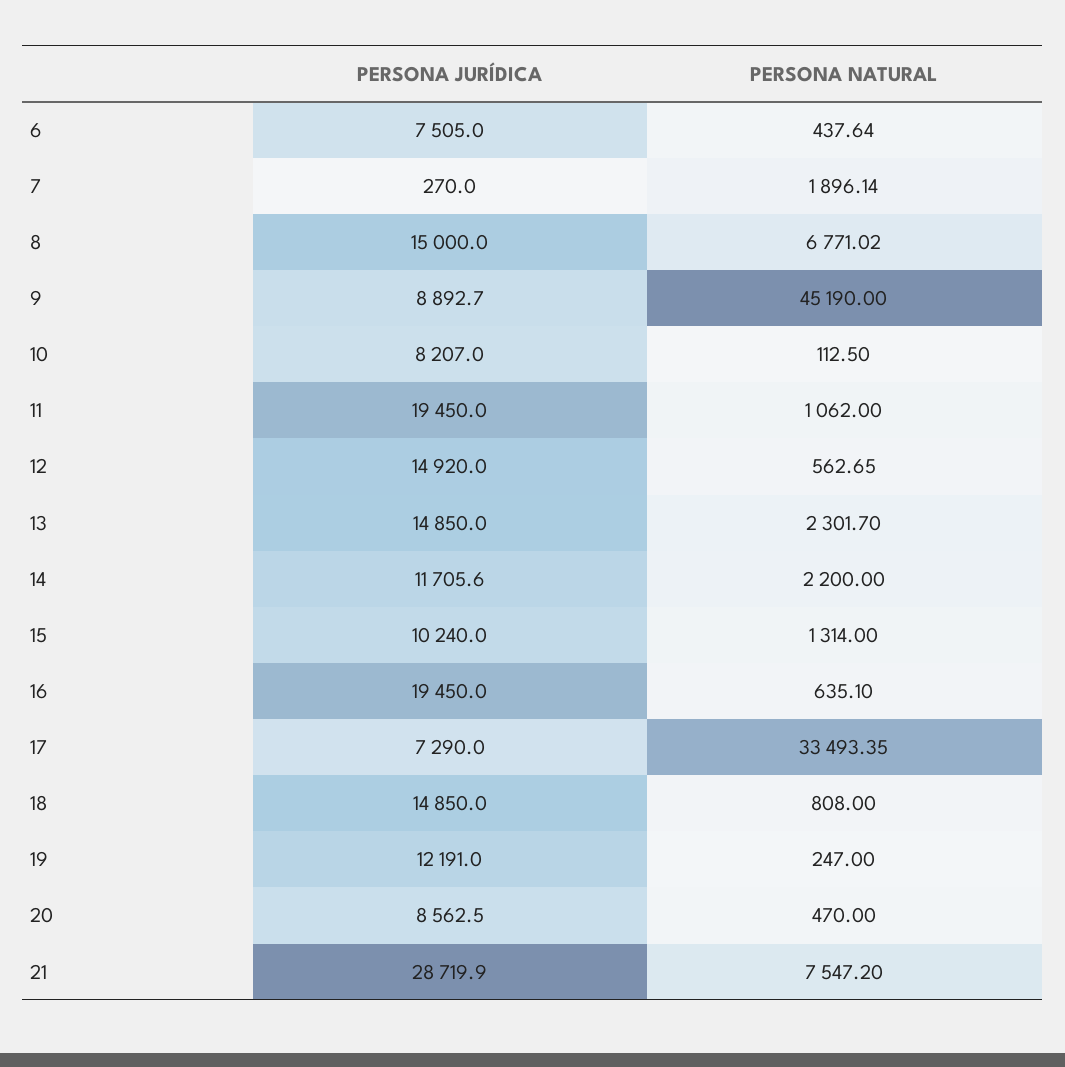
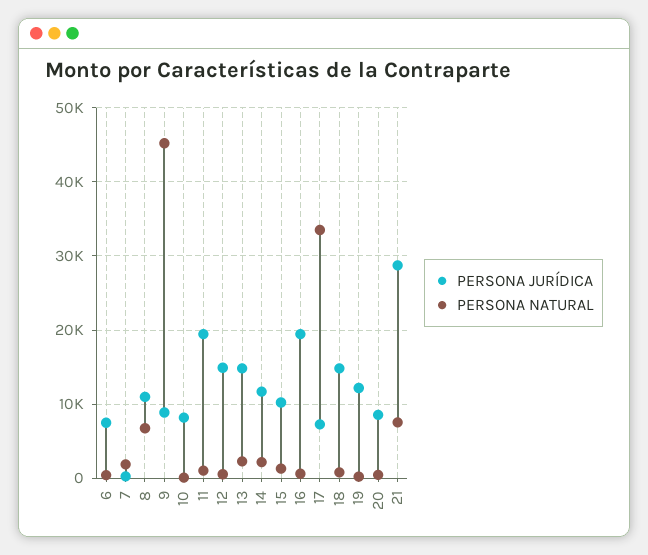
  {
    "PERSONA JURÍDICA": {
      "6": 7505,
      "7": 270,
-     "8": 15000,
+     "8": 11000,
      "9": 8892.7,
      "10": 8207,
      "11": 19450,
      "12": 14920,
      "13": 14850,
      "14": 11705.6,
      "15": 10240,
      "16": 19450,
      "17": 7290,
      "18": 14850,
      "19": 12191,
      "20": 8562.5,
      "21": 28719.9
    },
    "PERSONA NATURAL": {
      "6": 437.64,
      "7": 1896.14,
      "8": 6771.02,
      "9": 45190,
      "10": 112.5,
      "11": 1062,
      "12": 562.65,
      "13": 2301.7,
      "14": 2200,
      "15": 1314,
      "16": 635.1,
      "17": 33493.35,
      "18": 808,
      "19": 247,
      "20": 470,
      "21": 7547.2
    }
  }

